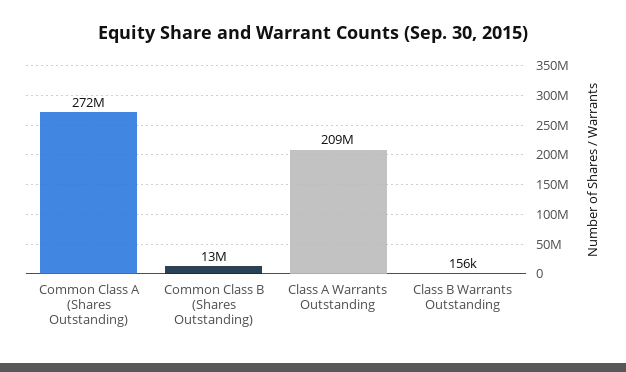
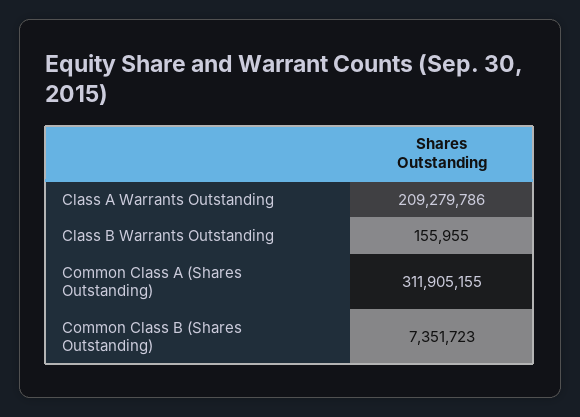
  {
-   "Common Class A (Shares Outstanding)": 272000000,
+   "Common Class A (Shares Outstanding)": 311905155,
-   "Common Class B (Shares Outstanding)": 13000000,
+   "Common Class B (Shares Outstanding)": 7351723,
    "Class A Warrants Outstanding": 209279786,
    "Class B Warrants Outstanding": 155955
  }

